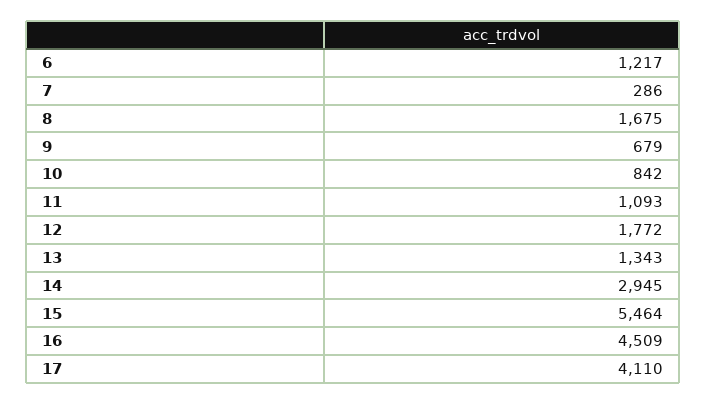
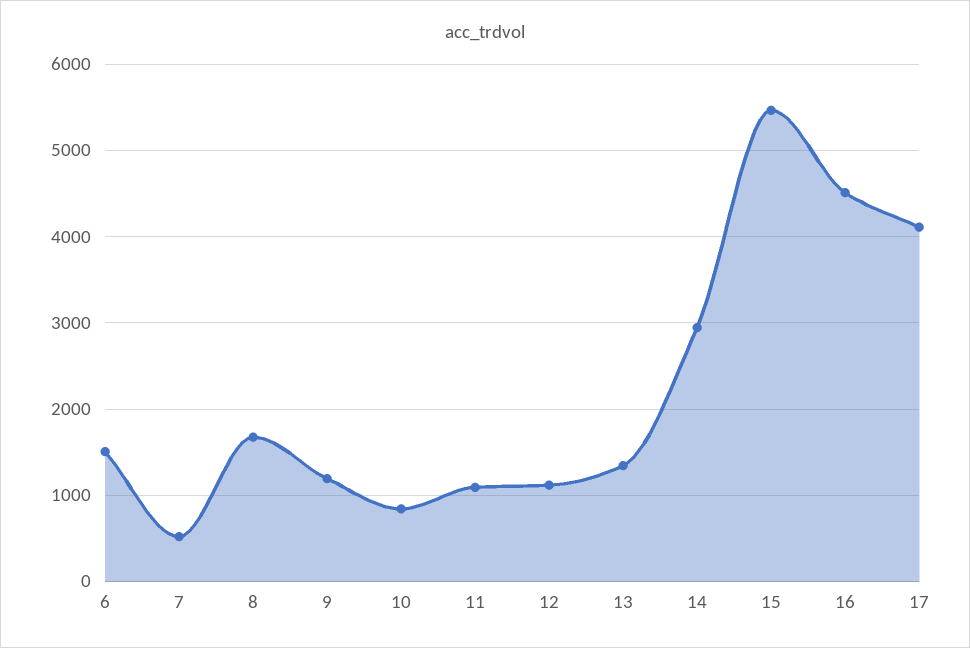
  {
-   "6": 1217,
+   "6": 1500,
-   "7": 286,
+   "7": 500,
    "8": 1675,
-   "9": 679,
+   "9": 1200,
    "10": 842,
    "11": 1093,
-   "12": 1772,
+   "12": 1100,
    "13": 1343,
    "14": 2945,
    "15": 5464,
    "16": 4509,
    "17": 4110
  }

